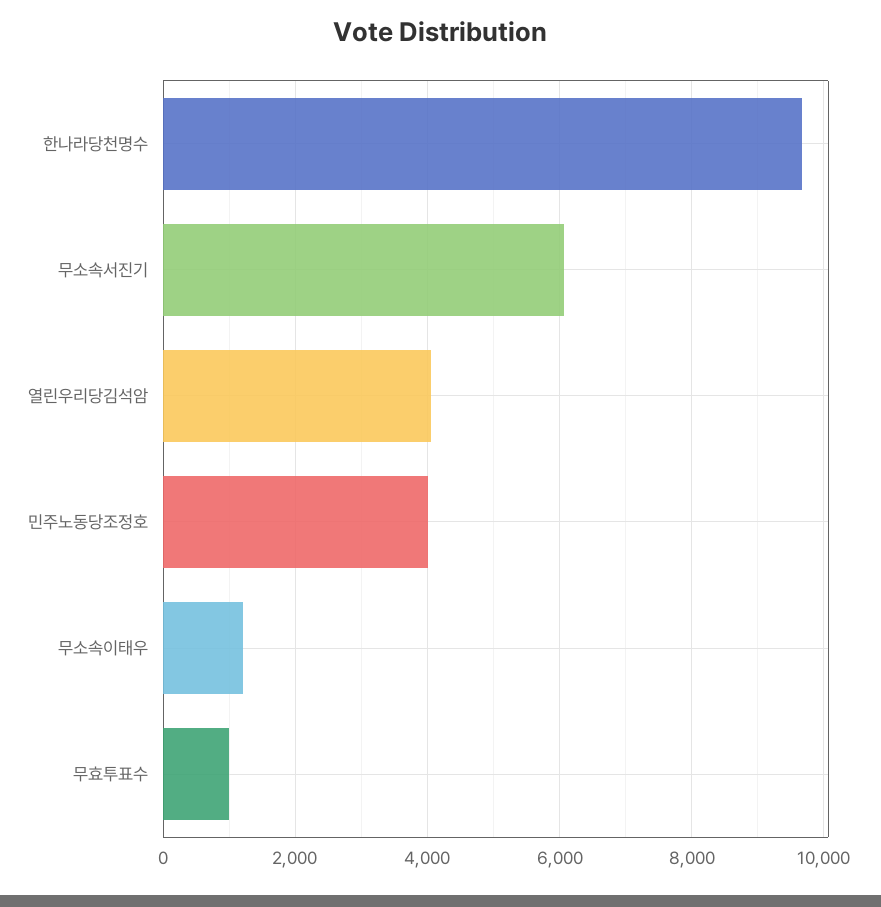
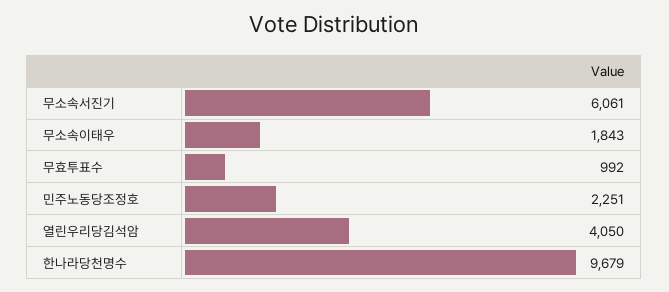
  {
    "한나라당천명수": 9679,
    "무소속서진기": 6061,
    "열린우리당김석암": 4050,
-   "민주노동당조정호": 4000,
+   "민주노동당조정호": 2251,
-   "무소속이태우": 1200,
+   "무소속이태우": 1843,
    "무효투표수": 992
  }

